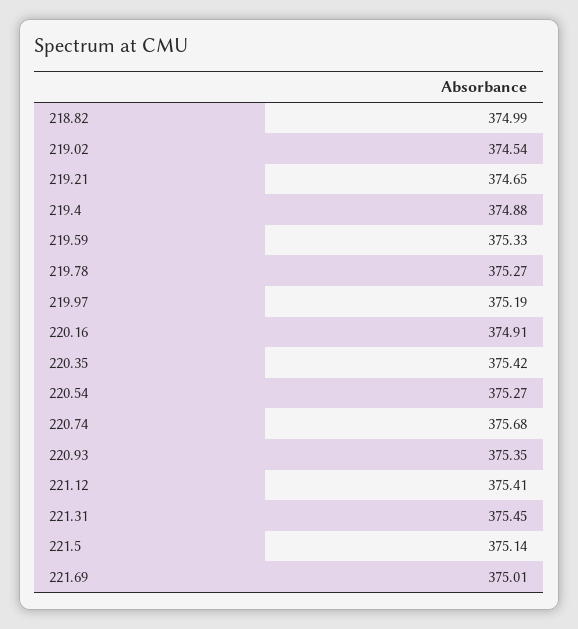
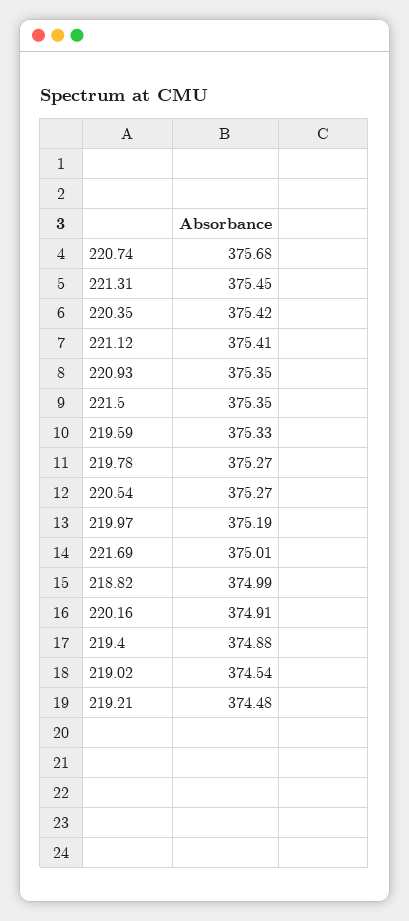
  {
    "218.82": 374.99,
    "219.02": 374.54,
-   "219.21": 374.65,
+   "219.21": 374.48,
    "219.4": 374.88,
    "219.59": 375.33,
    "219.78": 375.27,
    "219.97": 375.19,
    "220.16": 374.91,
    "220.35": 375.42,
    "220.54": 375.27,
    "220.74": 375.68,
    "220.93": 375.35,
    "221.12": 375.41,
    "221.31": 375.45,
-   "221.5": 375.14,
+   "221.5": 375.35,
    "221.69": 375.01
  }

